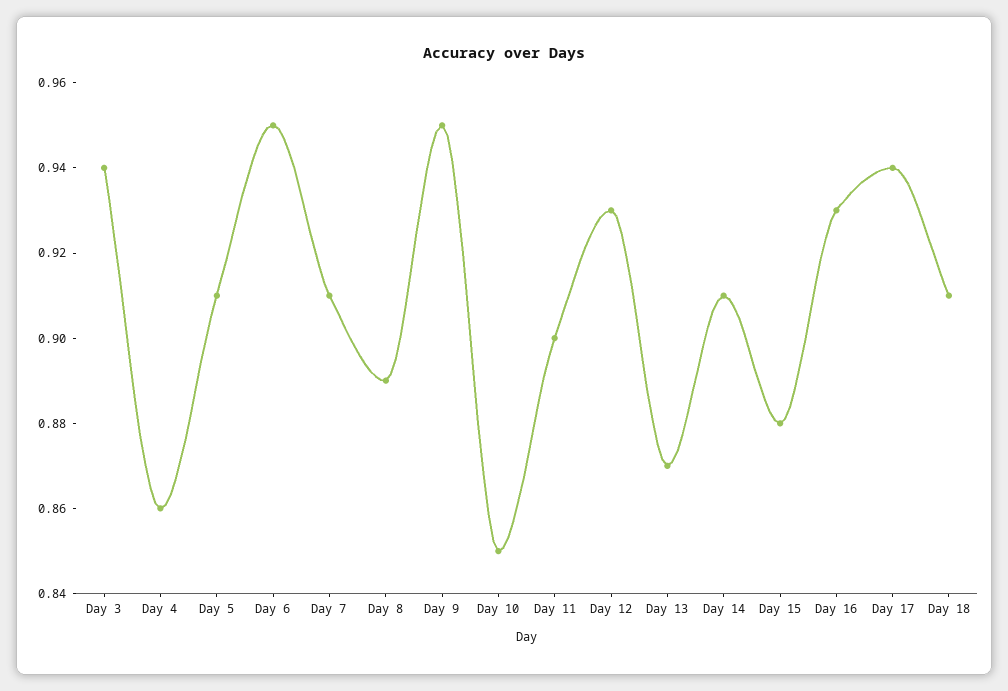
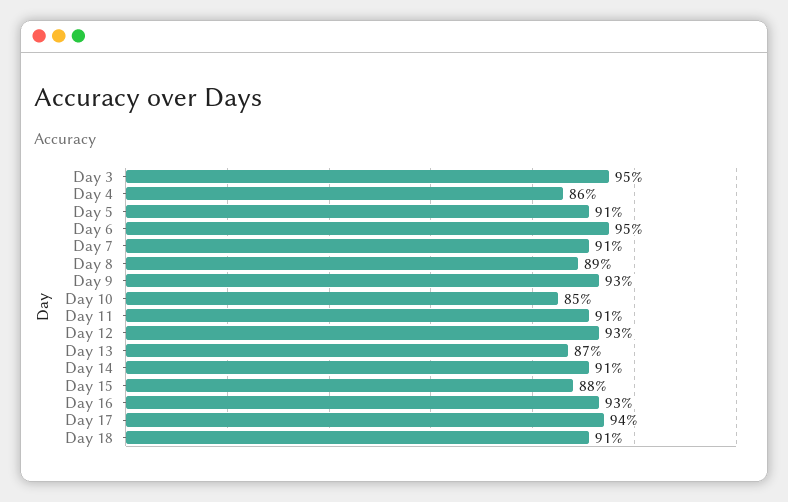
  {
-   "Day 3": 0.94,
+   "Day 3": 0.95,
    "Day 4": 0.86,
    "Day 5": 0.91,
    "Day 6": 0.95,
    "Day 7": 0.91,
    "Day 8": 0.89,
-   "Day 9": 0.95,
+   "Day 9": 0.93,
    "Day 10": 0.85,
-   "Day 11": 0.9,
+   "Day 11": 0.91,
    "Day 12": 0.93,
    "Day 13": 0.87,
    "Day 14": 0.91,
    "Day 15": 0.88,
    "Day 16": 0.93,
    "Day 17": 0.94,
    "Day 18": 0.91
  }

